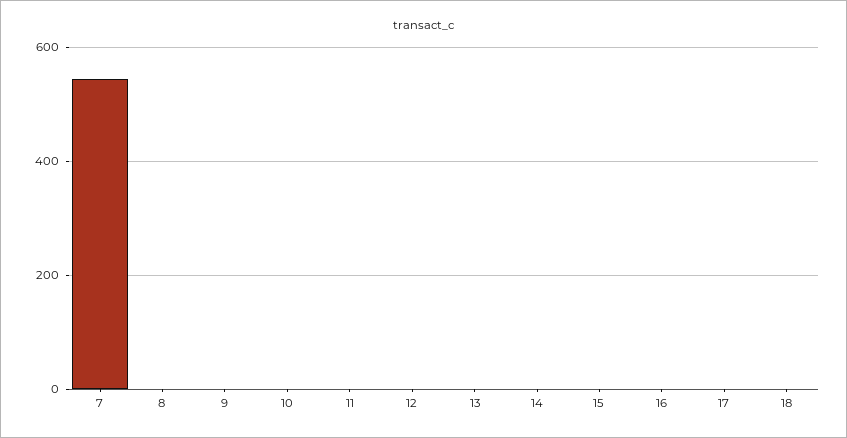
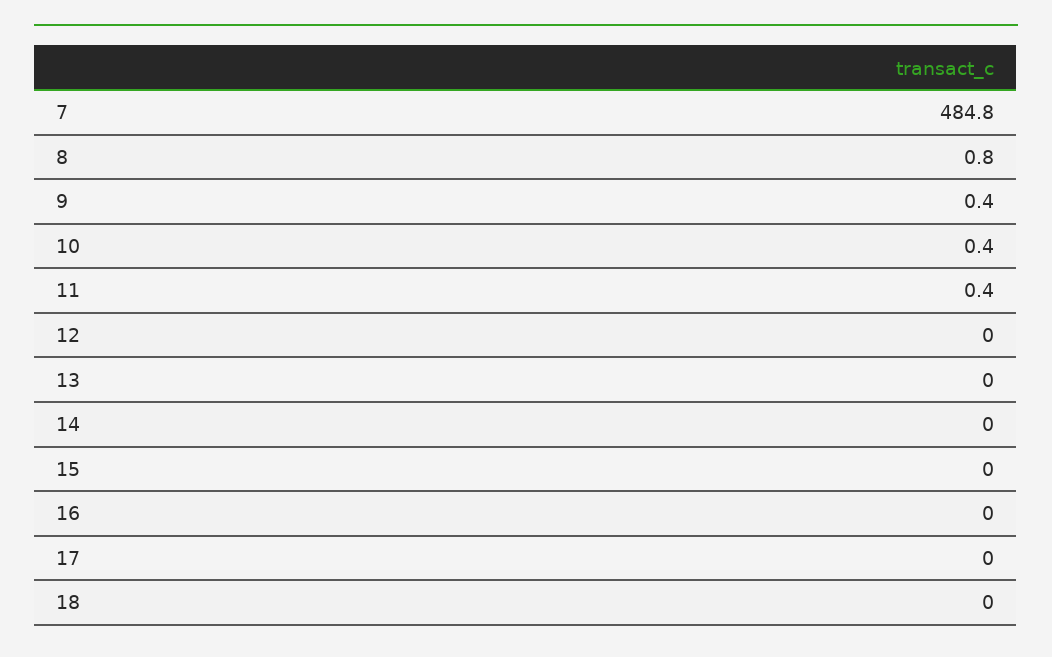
  {
-   "7": 540,
+   "7": 484.8,
    "8": 0.8,
    "9": 0.4,
    "10": 0.4,
    "11": 0.4,
    "12": 0,
    "13": 0,
    "14": 0,
    "15": 0,
    "16": 0,
    "17": 0,
    "18": 0
  }

